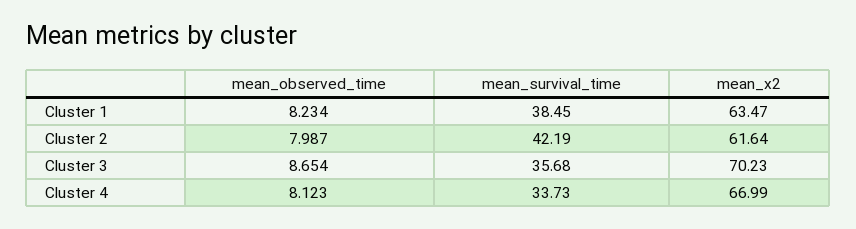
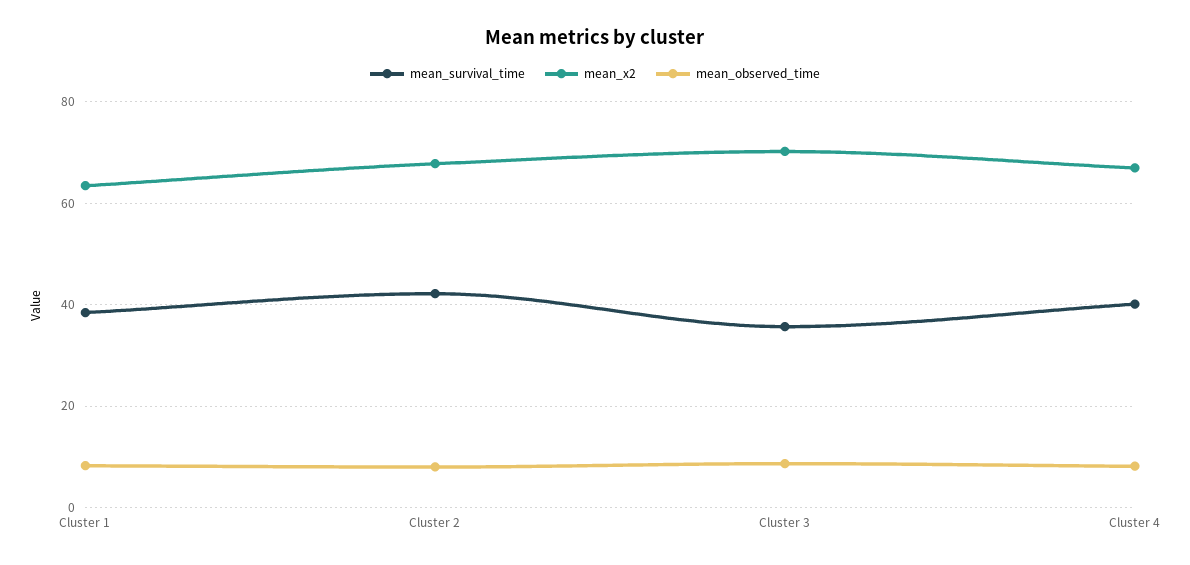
  {
    "mean_observed_time": {
      "Cluster 1": 8.234,
      "Cluster 2": 7.987,
      "Cluster 3": 8.654,
      "Cluster 4": 8.123
    },
    "mean_survival_time": {
      "Cluster 1": 38.45,
      "Cluster 2": 42.19,
      "Cluster 3": 35.68,
-     "Cluster 4": 33.73
+     "Cluster 4": 40
    },
    "mean_x2": {
      "Cluster 1": 63.47,
-     "Cluster 2": 61.64,
+     "Cluster 2": 68,
      "Cluster 3": 70.23,
      "Cluster 4": 66.99
    }
  }

